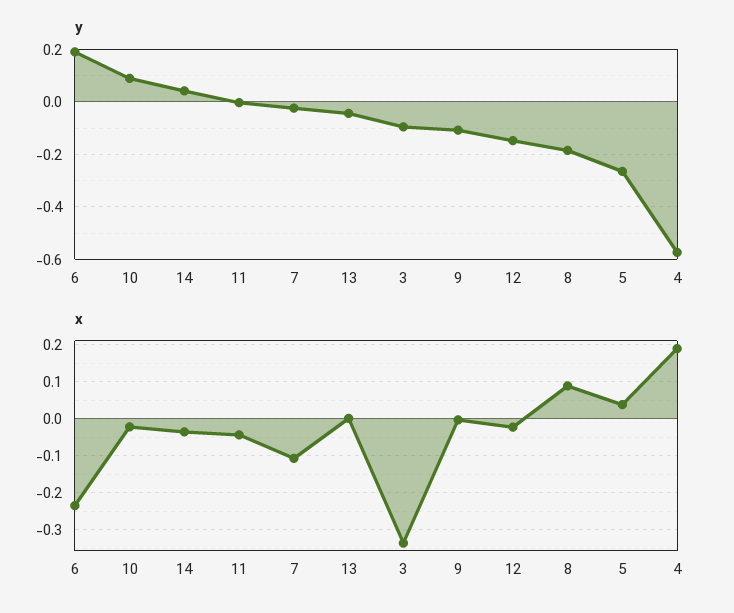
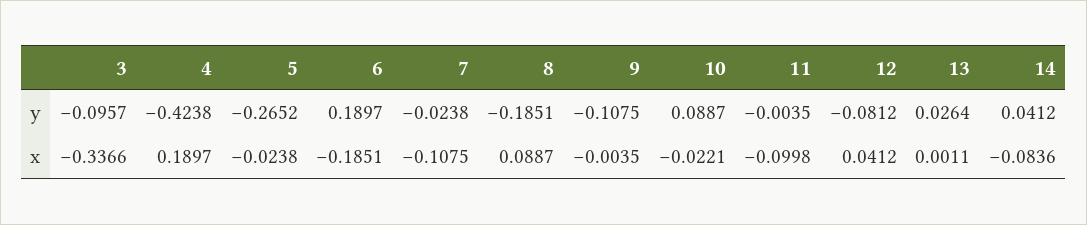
  {
    "y": {
      "6": 0.1897,
      "10": 0.0887,
      "14": 0.0412,
      "11": -0.0035,
      "7": -0.0238,
-     "13": -0.05,
+     "13": 0.0264,
      "3": -0.0957,
      "9": -0.1075,
-     "12": -0.15,
+     "12": -0.0812,
      "8": -0.1851,
      "5": -0.2652,
-     "4": -0.575
+     "4": -0.4238
    },
    "x": {
-     "6": -0.24,
+     "6": -0.1851,
      "10": -0.0221,
-     "14": -0.04,
+     "14": -0.0836,
-     "11": -0.04,
+     "11": -0.0998,
      "7": -0.1075,
      "13": 0.0011,
      "3": -0.3366,
      "9": -0.0035,
-     "12": -0.02,
+     "12": 0.0412,
      "8": 0.0887,
-     "5": 0.04,
+     "5": -0.0238,
      "4": 0.1897
    }
  }

